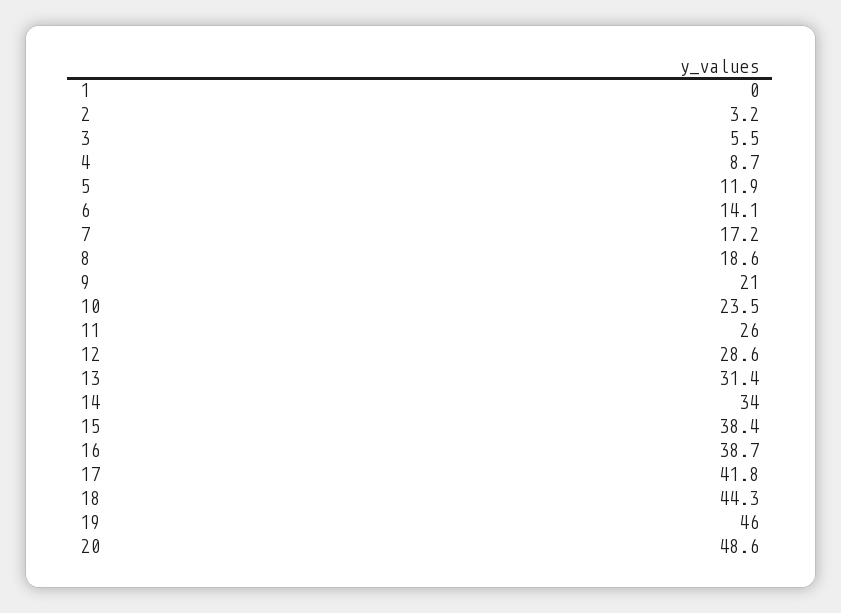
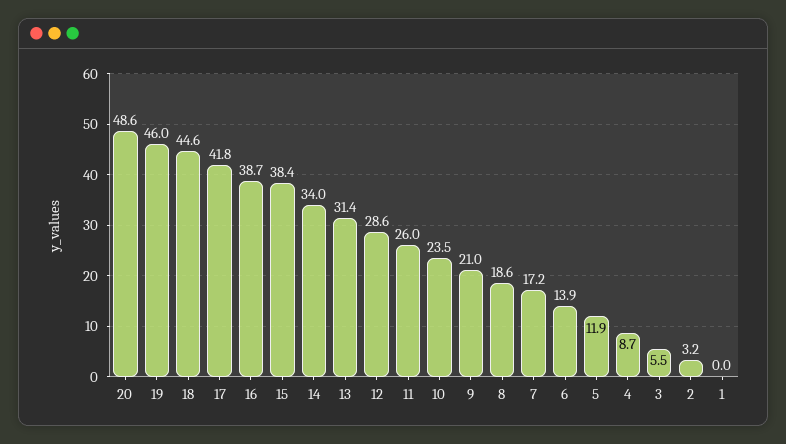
  {
    "1": 0,
    "2": 3.2,
    "3": 5.5,
    "4": 8.7,
    "5": 11.9,
-   "6": 14.1,
+   "6": 13.9,
    "7": 17.2,
    "8": 18.6,
    "9": 21,
    "10": 23.5,
    "11": 26,
    "12": 28.6,
    "13": 31.4,
    "14": 34,
    "15": 38.4,
    "16": 38.7,
    "17": 41.8,
-   "18": 44.3,
+   "18": 44.6,
    "19": 46,
    "20": 48.6
  }

